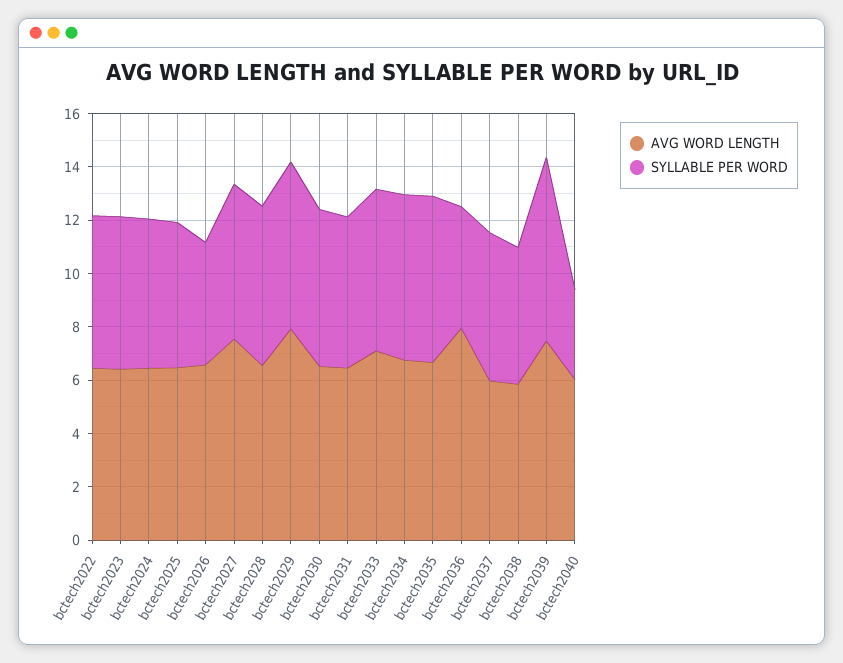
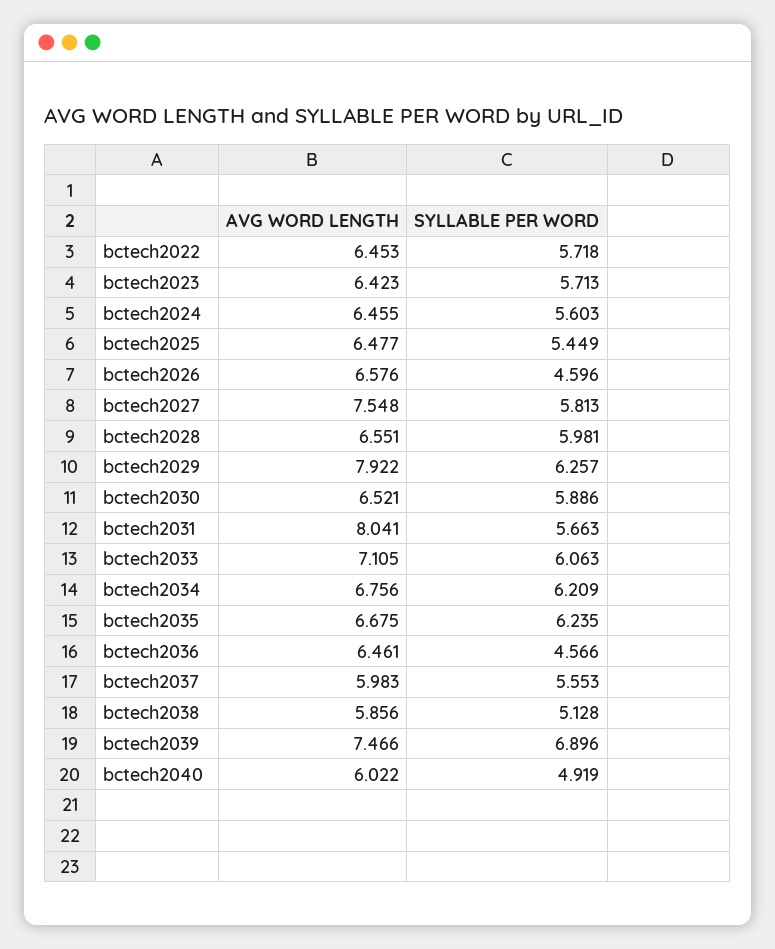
  {
    "AVG WORD LENGTH": {
      "bctech2022": 6.453,
      "bctech2023": 6.423,
      "bctech2024": 6.455,
      "bctech2025": 6.477,
      "bctech2026": 6.576,
      "bctech2027": 7.548,
      "bctech2028": 6.551,
      "bctech2029": 7.922,
      "bctech2030": 6.521,
-     "bctech2031": 6.5,
+     "bctech2031": 8.041,
      "bctech2033": 7.105,
      "bctech2034": 6.756,
      "bctech2035": 6.675,
-     "bctech2036": 8,
+     "bctech2036": 6.461,
      "bctech2037": 5.983,
      "bctech2038": 5.856,
      "bctech2039": 7.466,
      "bctech2040": 6.022
    },
    "SYLLABLE PER WORD": {
      "bctech2022": 5.718,
      "bctech2023": 5.713,
      "bctech2024": 5.603,
      "bctech2025": 5.449,
      "bctech2026": 4.596,
      "bctech2027": 5.813,
      "bctech2028": 5.981,
      "bctech2029": 6.257,
      "bctech2030": 5.886,
      "bctech2031": 5.663,
      "bctech2033": 6.063,
      "bctech2034": 6.209,
      "bctech2035": 6.235,
      "bctech2036": 4.566,
      "bctech2037": 5.553,
      "bctech2038": 5.128,
      "bctech2039": 6.896,
-     "bctech2040": 3.5
+     "bctech2040": 4.919
    }
  }

